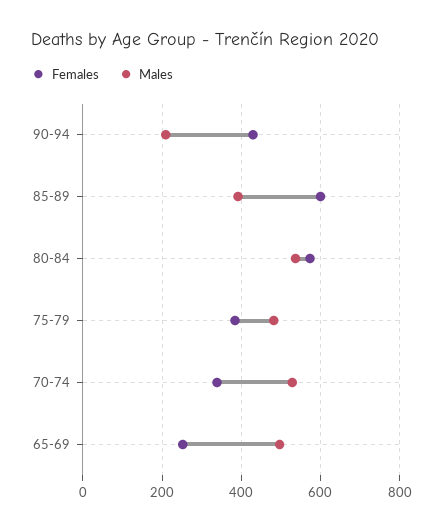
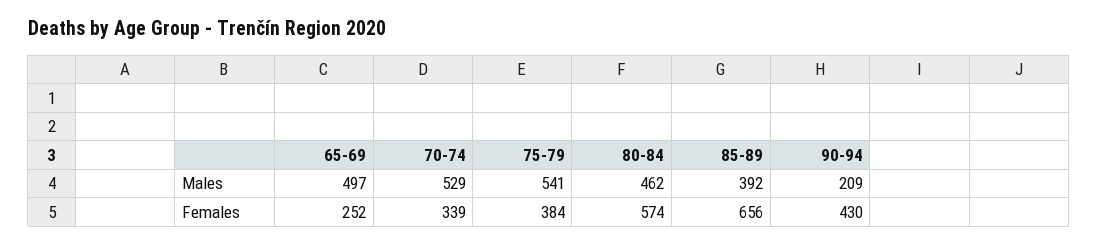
  {
    "Females": {
      "90-94": 430,
-     "85-89": 600,
+     "85-89": 656,
      "80-84": 574,
      "75-79": 384,
      "70-74": 339,
      "65-69": 252
    },
    "Males": {
      "90-94": 209,
      "85-89": 392,
-     "80-84": 540,
+     "80-84": 462,
-     "75-79": 480,
+     "75-79": 541,
      "70-74": 529,
      "65-69": 497
    }
  }

